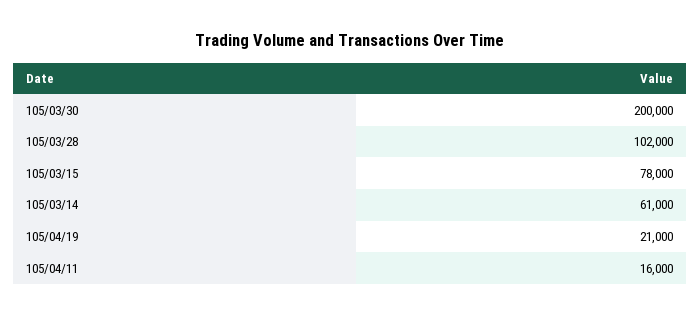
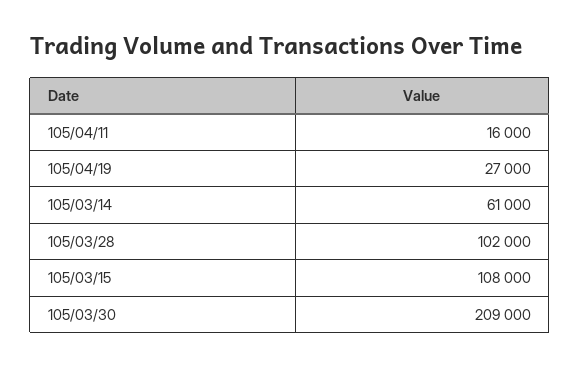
  {
-   "105/03/30": 200000,
+   "105/03/30": 209000,
    "105/03/28": 102000,
-   "105/03/15": 78000,
+   "105/03/15": 108000,
    "105/03/14": 61000,
-   "105/04/19": 21000,
+   "105/04/19": 27000,
    "105/04/11": 16000
  }

